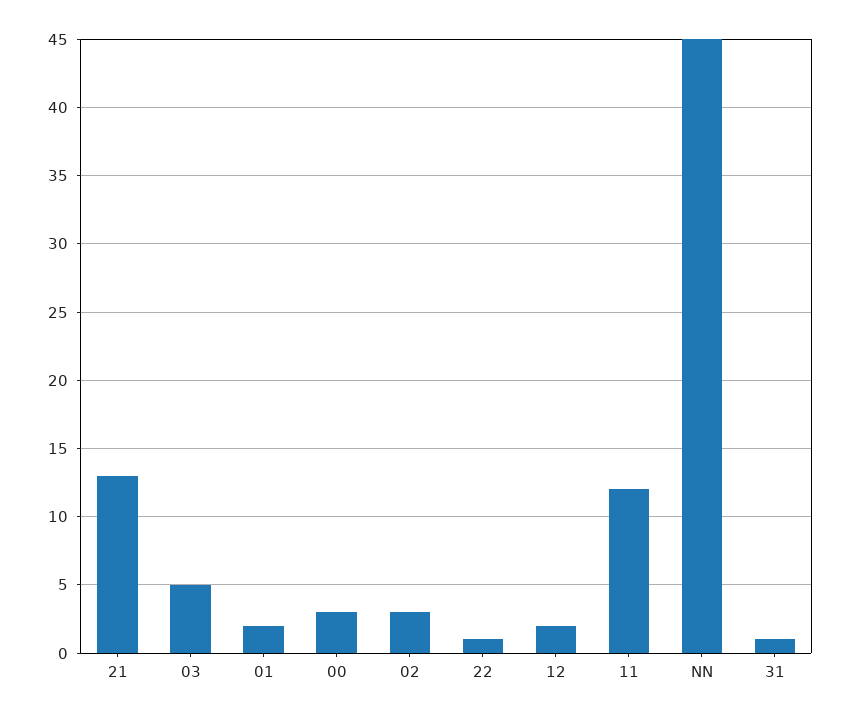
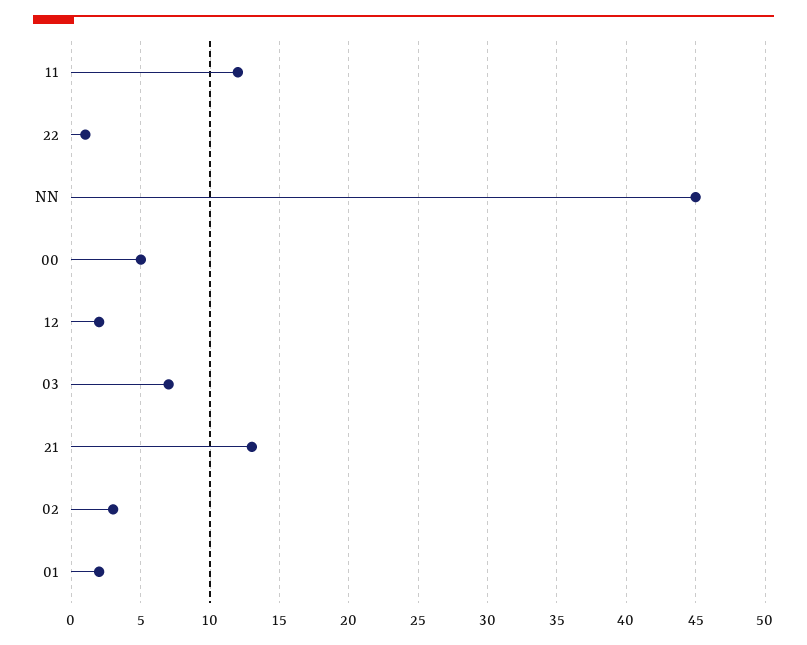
  {
    "21": 13,
-   "03": 5,
+   "03": 7,
    "01": 2,
-   "00": 3,
+   "00": 5,
    "02": 3,
    "22": 1,
    "12": 2,
    "11": 12,
-   "NN": 45,
+   "NN": 45
-   "31": 1
  }

